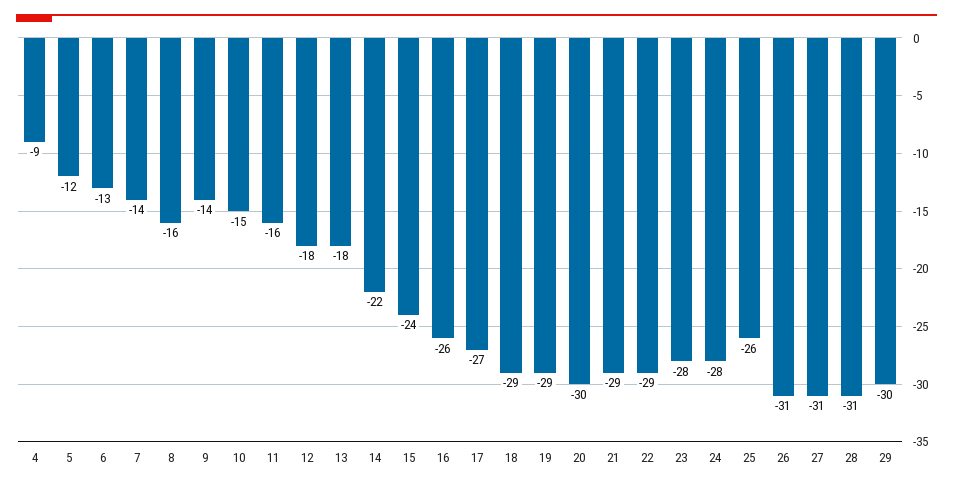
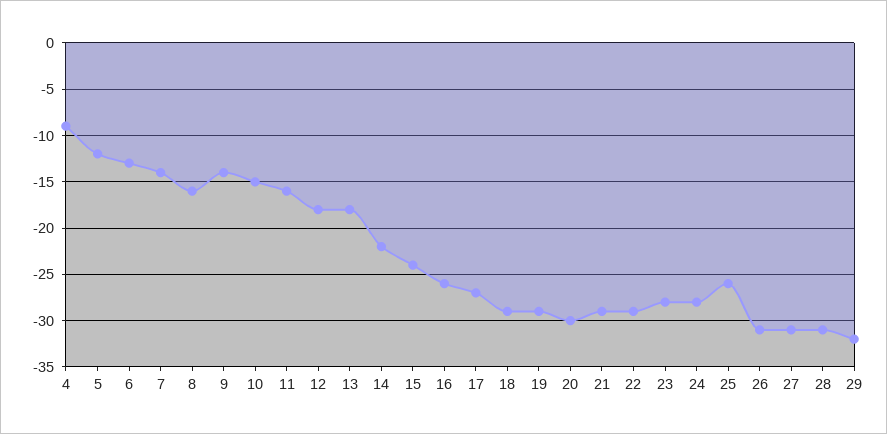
  {
    "4": -9,
    "5": -12,
    "6": -13,
    "7": -14,
    "8": -16,
    "9": -14,
    "10": -15,
    "11": -16,
    "12": -18,
    "13": -18,
    "14": -22,
    "15": -24,
    "16": -26,
    "17": -27,
    "18": -29,
    "19": -29,
    "20": -30,
    "21": -29,
    "22": -29,
    "23": -28,
    "24": -28,
    "25": -26,
    "26": -31,
    "27": -31,
    "28": -31,
-   "29": -30
+   "29": -32
  }

